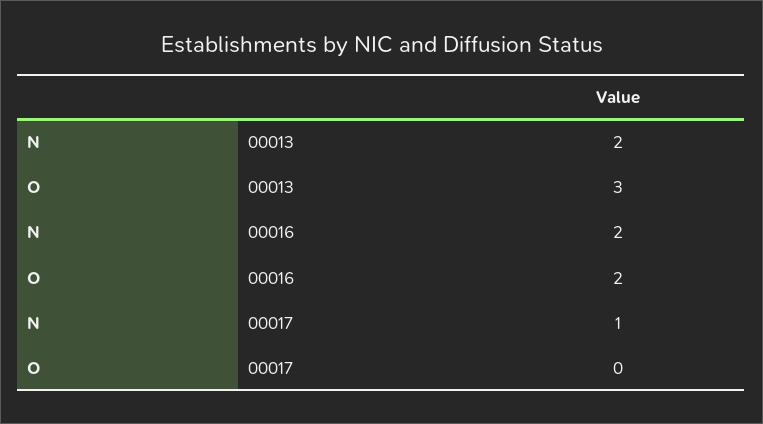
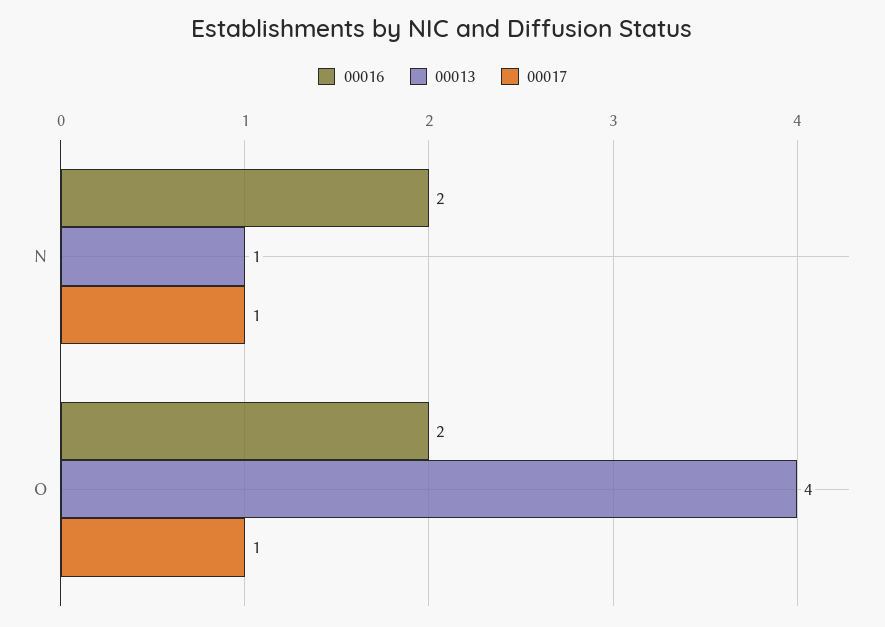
  {
    "00013": {
-     "N": 2,
+     "N": 1,
-     "O": 3
+     "O": 4
    },
    "00016": {
      "N": 2,
      "O": 2
    },
    "00017": {
      "N": 1,
-     "O": 0
+     "O": 1
    }
  }

